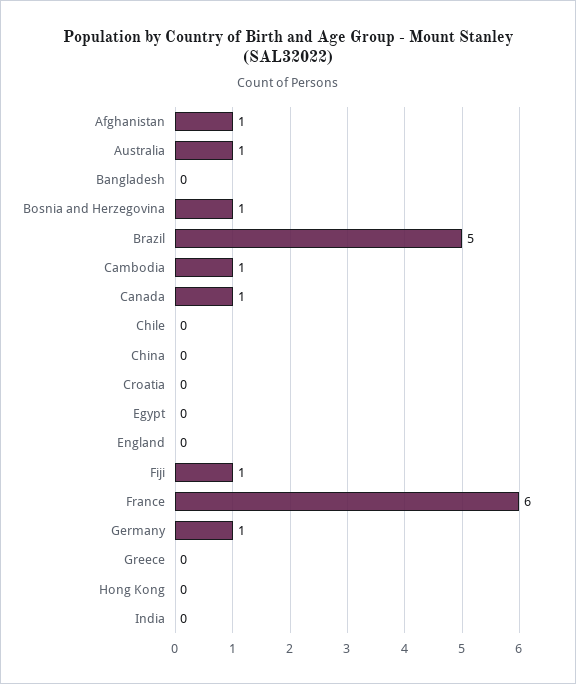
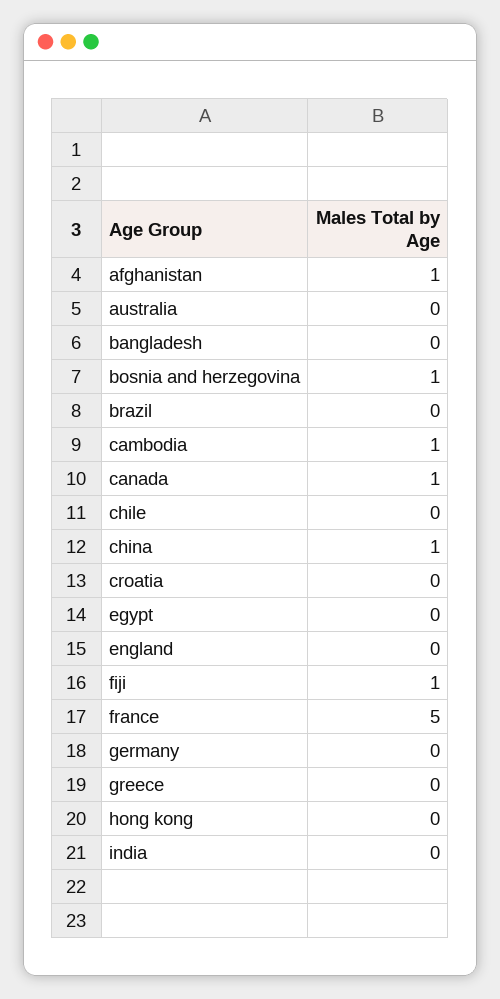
  {
    "Afghanistan": 1,
-   "Australia": 1,
+   "Australia": 0,
    "Bangladesh": 0,
    "Bosnia and Herzegovina": 1,
-   "Brazil": 5,
+   "Brazil": 0,
    "Cambodia": 1,
    "Canada": 1,
    "Chile": 0,
-   "China": 0,
+   "China": 1,
    "Croatia": 0,
    "Egypt": 0,
    "England": 0,
    "Fiji": 1,
-   "France": 6,
+   "France": 5,
-   "Germany": 1,
+   "Germany": 0,
    "Greece": 0,
    "Hong Kong": 0,
    "India": 0
  }

